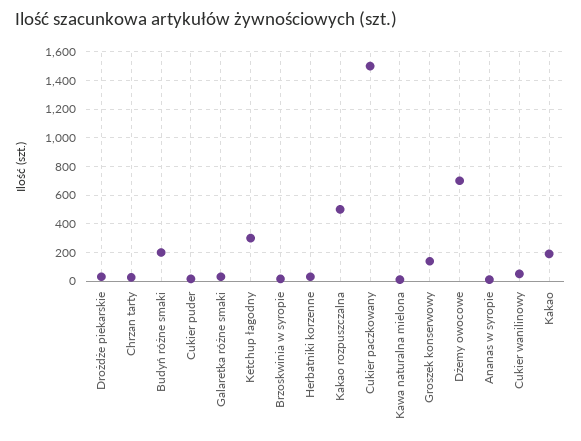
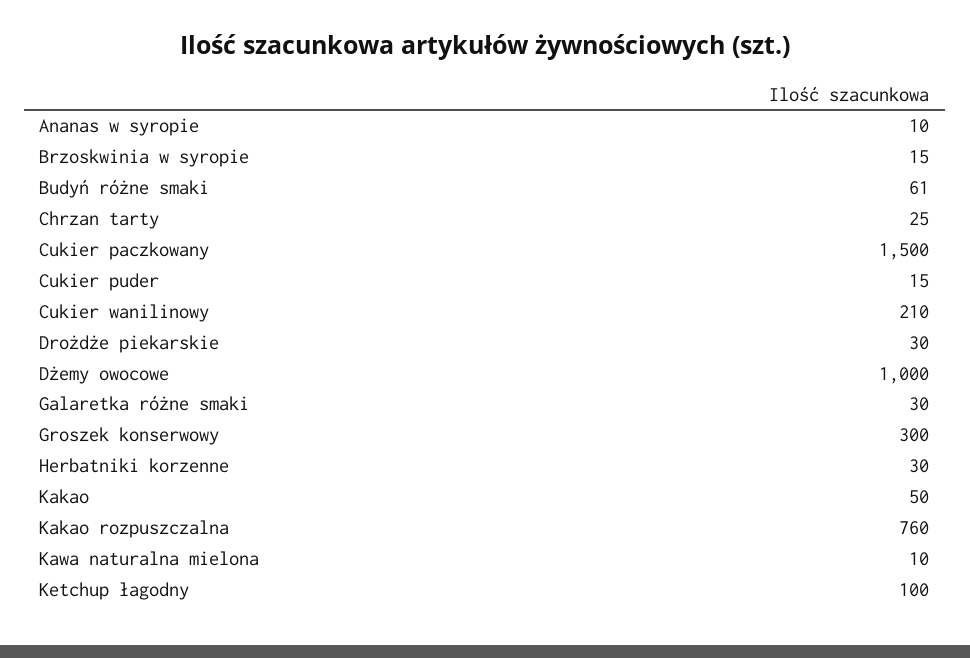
  {
    "Drożdże piekarskie": 30,
    "Chrzan tarty": 25,
-   "Budyń różne smaki": 200,
+   "Budyń różne smaki": 61,
    "Cukier puder": 15,
    "Galaretka różne smaki": 30,
-   "Ketchup łagodny": 300,
+   "Ketchup łagodny": 100,
    "Brzoskwinia w syropie": 15,
    "Herbatniki korzenne": 30,
-   "Kakao rozpuszczalna": 500,
+   "Kakao rozpuszczalna": 760,
    "Cukier paczkowany": 1500,
    "Kawa naturalna mielona": 10,
-   "Groszek konserwowy": 150,
+   "Groszek konserwowy": 300,
-   "Dżemy owocowe": 700,
+   "Dżemy owocowe": 1000,
    "Ananas w syropie": 10,
-   "Cukier wanilinowy": 50,
+   "Cukier wanilinowy": 210,
-   "Kakao": 200
+   "Kakao": 50
  }

